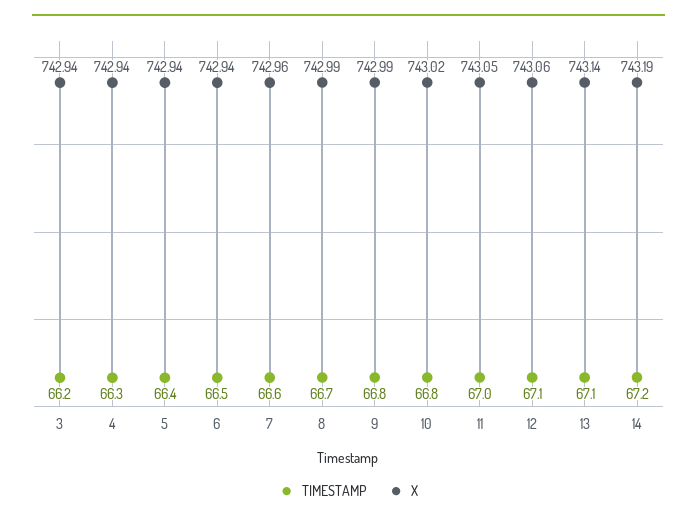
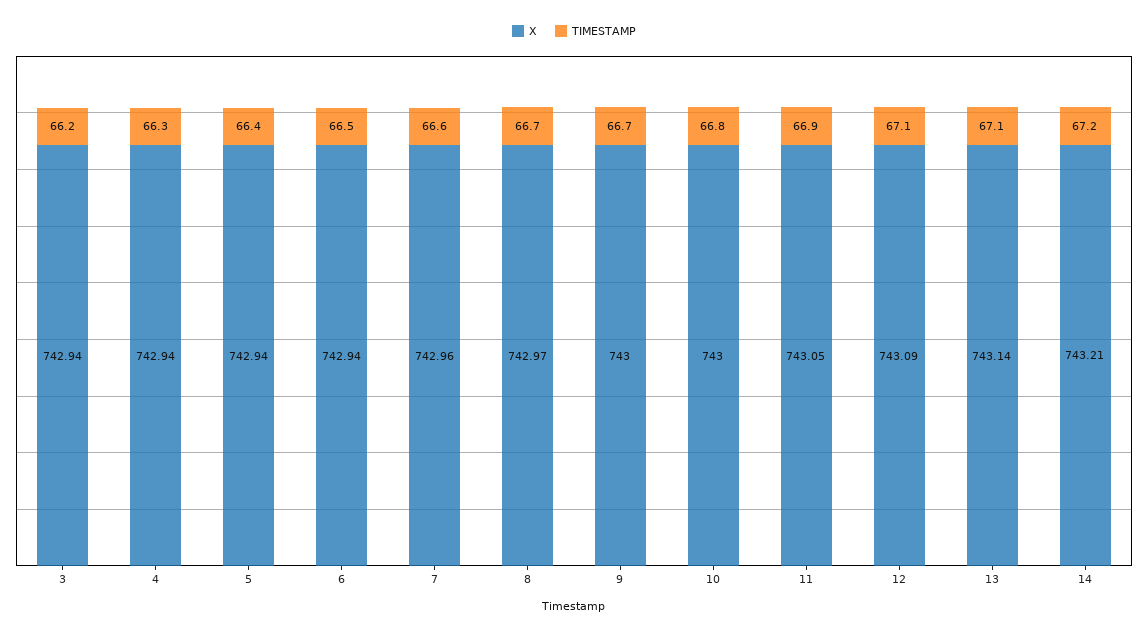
  {
    "TIMESTAMP": {
      "3": 66.2,
      "4": 66.3,
      "5": 66.4,
      "6": 66.5,
      "7": 66.6,
      "8": 66.7,
-     "9": 66.8,
+     "9": 66.7,
      "10": 66.8,
-     "11": 67,
+     "11": 66.9,
      "12": 67.1,
      "13": 67.1,
      "14": 67.2
    },
    "X": {
      "3": 742.94,
      "4": 742.94,
      "5": 742.94,
      "6": 742.94,
      "7": 742.96,
-     "8": 742.99,
+     "8": 742.97,
-     "9": 742.99,
+     "9": 743,
-     "10": 743.02,
+     "10": 743,
      "11": 743.05,
-     "12": 743.06,
+     "12": 743.09,
      "13": 743.14,
-     "14": 743.19
+     "14": 743.21
    }
  }

